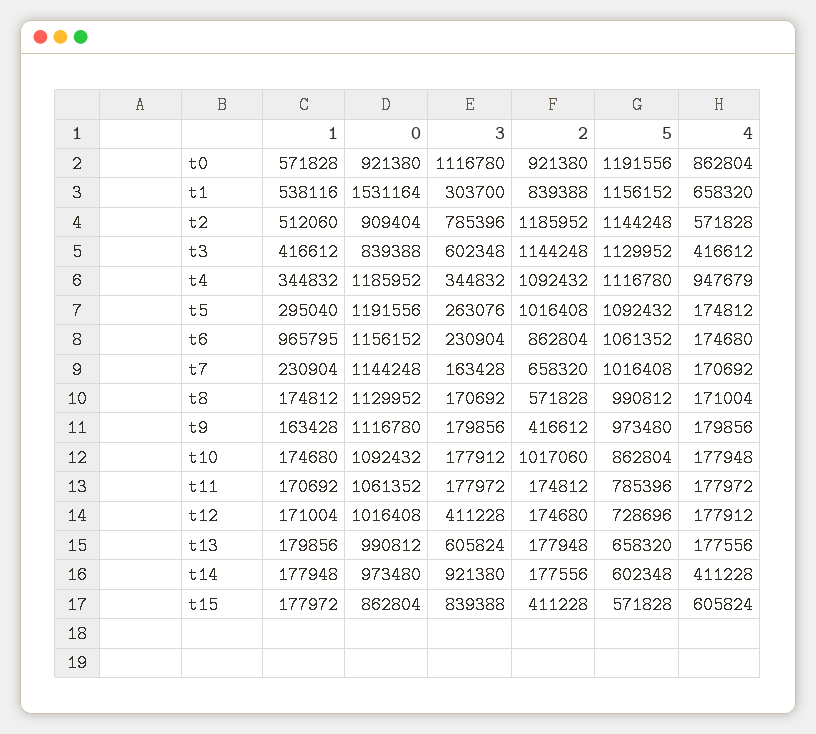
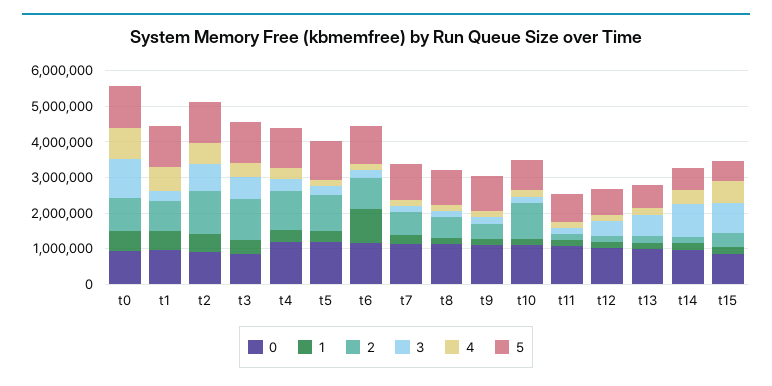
  {
    "1": {
      "t0": 571828,
      "t1": 538116,
      "t2": 512060,
      "t3": 416612,
      "t4": 344832,
      "t5": 295040,
      "t6": 965795,
      "t7": 230904,
      "t8": 174812,
      "t9": 163428,
      "t10": 174680,
      "t11": 170692,
      "t12": 171004,
      "t13": 179856,
      "t14": 177948,
      "t15": 177972
    },
    "0": {
      "t0": 921380,
-     "t1": 1531164,
+     "t1": 1000000,
      "t2": 909404,
      "t3": 839388,
      "t4": 1185952,
      "t5": 1191556,
      "t6": 1156152,
      "t7": 1144248,
      "t8": 1129952,
      "t9": 1116780,
      "t10": 1092432,
      "t11": 1061352,
      "t12": 1016408,
      "t13": 990812,
      "t14": 973480,
      "t15": 862804
    },
    "3": {
      "t0": 1116780,
      "t1": 303700,
      "t2": 785396,
      "t3": 602348,
      "t4": 344832,
      "t5": 263076,
      "t6": 230904,
      "t7": 163428,
      "t8": 170692,
      "t9": 179856,
      "t10": 177912,
      "t11": 177972,
      "t12": 411228,
      "t13": 605824,
      "t14": 921380,
      "t15": 839388
    },
    "2": {
      "t0": 921380,
      "t1": 839388,
      "t2": 1185952,
      "t3": 1144248,
      "t4": 1092432,
      "t5": 1016408,
      "t6": 862804,
      "t7": 658320,
      "t8": 571828,
      "t9": 416612,
      "t10": 1017060,
      "t11": 174812,
      "t12": 174680,
      "t13": 177948,
      "t14": 177556,
      "t15": 411228
    },
    "5": {
      "t0": 1191556,
      "t1": 1156152,
      "t2": 1144248,
      "t3": 1129952,
      "t4": 1116780,
      "t5": 1092432,
      "t6": 1061352,
      "t7": 1016408,
      "t8": 990812,
      "t9": 973480,
      "t10": 862804,
      "t11": 785396,
      "t12": 728696,
      "t13": 658320,
      "t14": 602348,
      "t15": 571828
    },
    "4": {
      "t0": 862804,
      "t1": 658320,
      "t2": 571828,
      "t3": 416612,
-     "t4": 947679,
+     "t4": 250000,
      "t5": 174812,
      "t6": 174680,
      "t7": 170692,
      "t8": 171004,
      "t9": 179856,
      "t10": 177948,
      "t11": 177972,
      "t12": 177912,
      "t13": 177556,
      "t14": 411228,
      "t15": 605824
    }
  }

